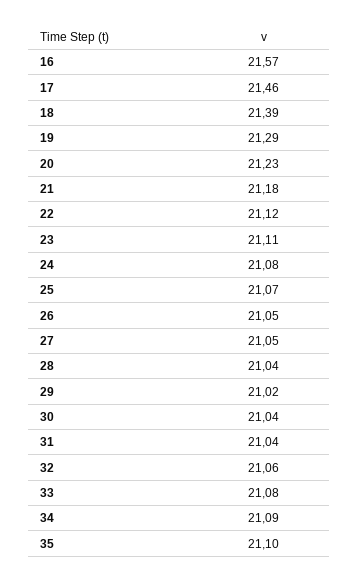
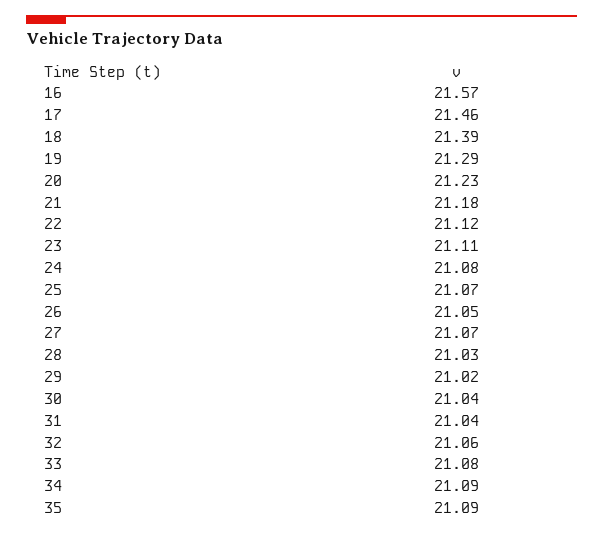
  {
    "16": 21.57,
    "17": 21.46,
    "18": 21.39,
    "19": 21.29,
    "20": 21.23,
    "21": 21.18,
    "22": 21.12,
    "23": 21.11,
    "24": 21.08,
    "25": 21.07,
    "26": 21.05,
-   "27": 21.05,
+   "27": 21.07,
-   "28": 21.04,
+   "28": 21.03,
    "29": 21.02,
    "30": 21.04,
    "31": 21.04,
    "32": 21.06,
    "33": 21.08,
    "34": 21.09,
-   "35": 21.1
+   "35": 21.09
  }

